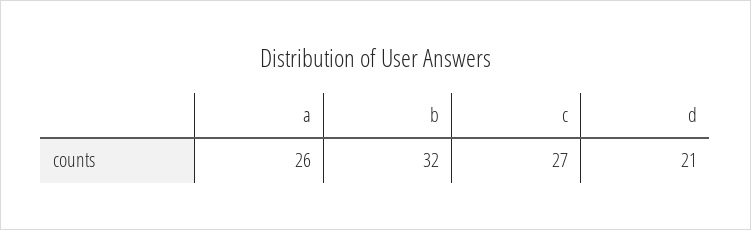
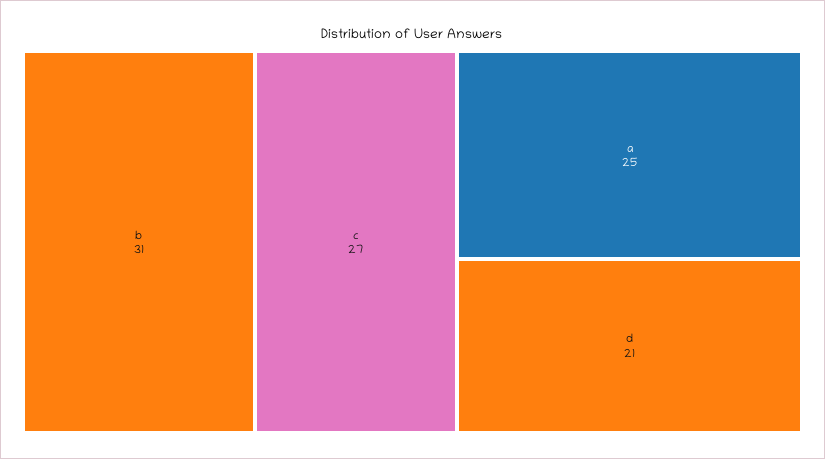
  {
-   "a": 26,
+   "a": 25,
-   "b": 32,
+   "b": 31,
    "c": 27,
    "d": 21
  }

